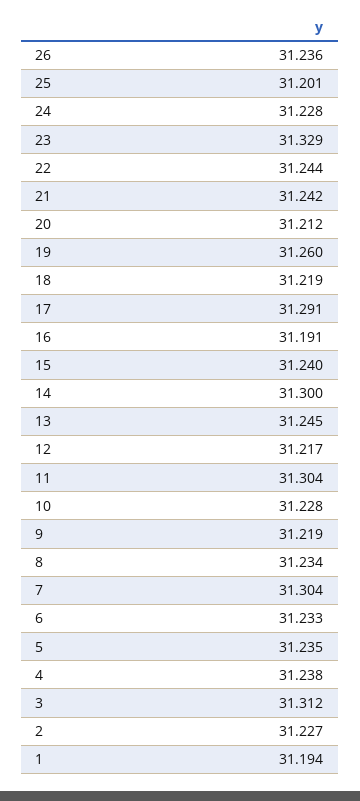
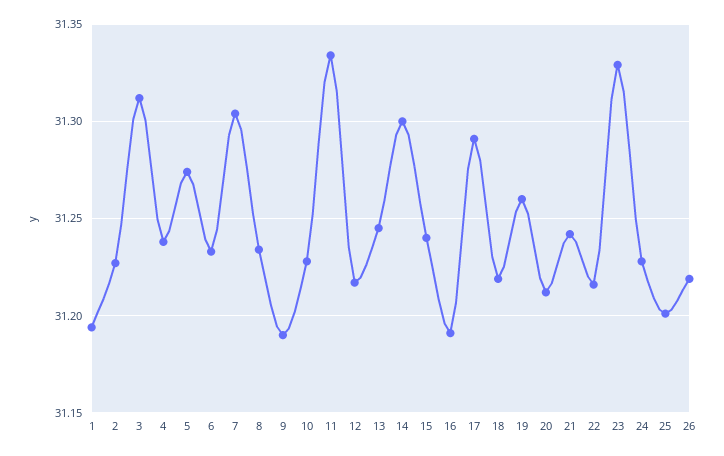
  {
-   "26": 31.236,
+   "26": 31.22,
    "25": 31.201,
    "24": 31.228,
    "23": 31.329,
-   "22": 31.244,
+   "22": 31.215,
    "21": 31.242,
    "20": 31.212,
    "19": 31.26,
    "18": 31.219,
    "17": 31.291,
    "16": 31.191,
    "15": 31.24,
    "14": 31.3,
    "13": 31.245,
    "12": 31.217,
-   "11": 31.304,
+   "11": 31.335,
    "10": 31.228,
-   "9": 31.219,
+   "9": 31.19,
    "8": 31.234,
    "7": 31.304,
    "6": 31.233,
-   "5": 31.235,
+   "5": 31.275,
    "4": 31.238,
    "3": 31.312,
    "2": 31.227,
    "1": 31.194
  }

